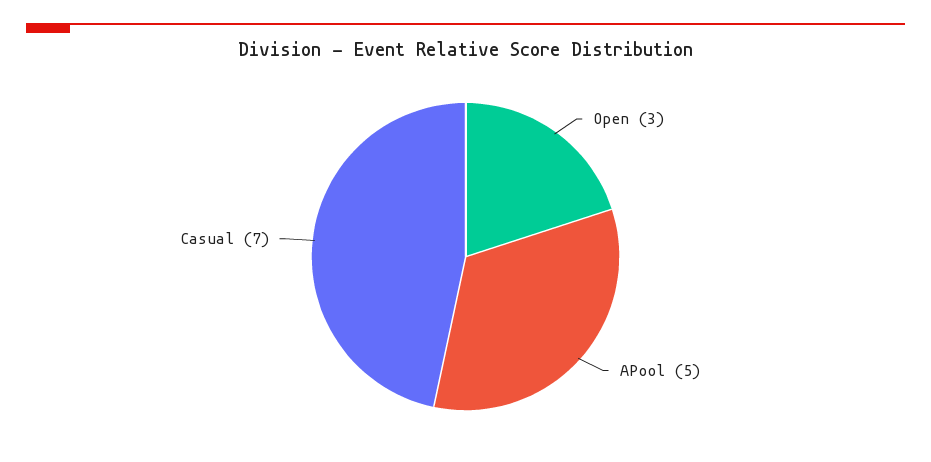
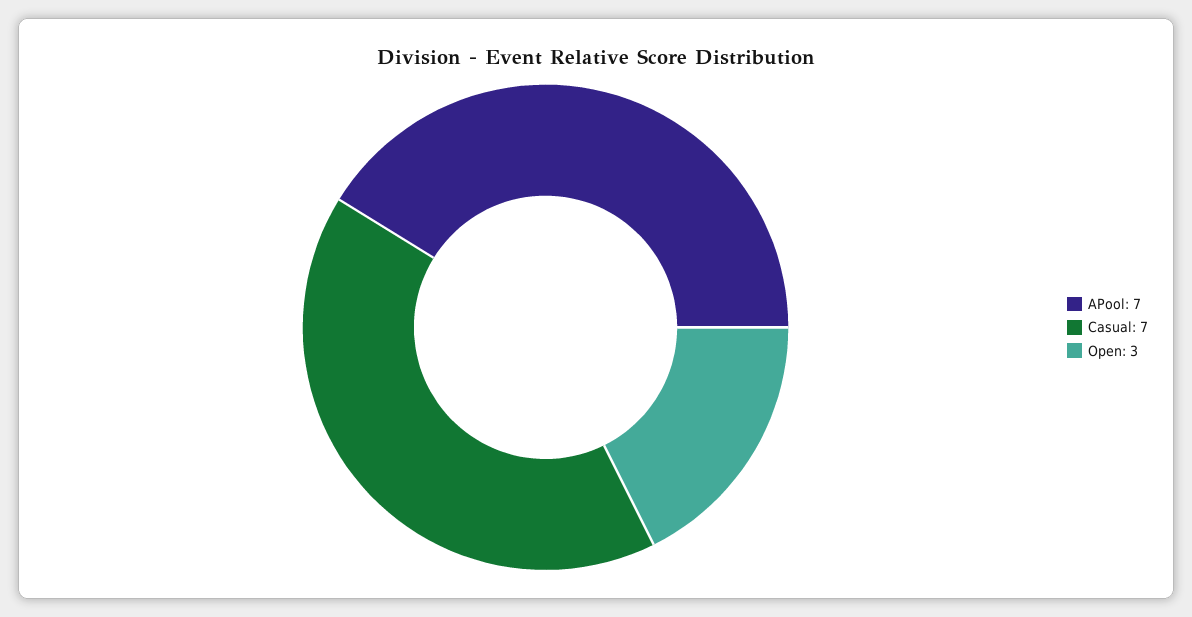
  {
    "Open": 3,
-   "APool": 5,
+   "APool": 7,
    "Casual": 7
  }

